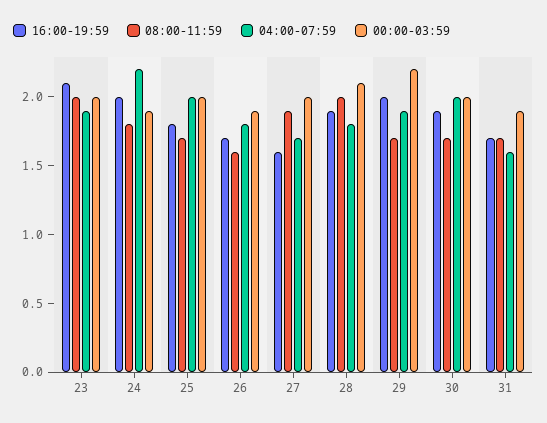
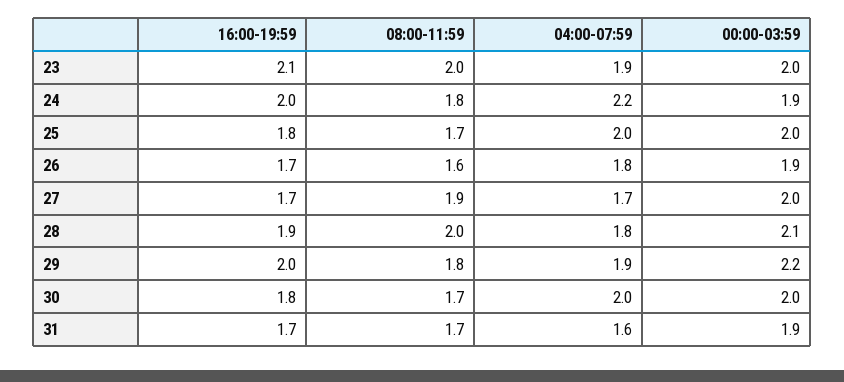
  {
    "16:00-19:59": {
      "23": 2.1,
      "24": 2,
      "25": 1.8,
      "26": 1.7,
-     "27": 1.6,
+     "27": 1.7,
      "28": 1.9,
      "29": 2,
-     "30": 1.9,
+     "30": 1.8,
      "31": 1.7
    },
    "08:00-11:59": {
      "23": 2,
      "24": 1.8,
      "25": 1.7,
      "26": 1.6,
      "27": 1.9,
      "28": 2,
-     "29": 1.7,
+     "29": 1.8,
      "30": 1.7,
      "31": 1.7
    },
    "04:00-07:59": {
      "23": 1.9,
      "24": 2.2,
      "25": 2,
      "26": 1.8,
      "27": 1.7,
      "28": 1.8,
      "29": 1.9,
      "30": 2,
      "31": 1.6
    },
    "00:00-03:59": {
      "23": 2,
      "24": 1.9,
      "25": 2,
      "26": 1.9,
      "27": 2,
      "28": 2.1,
      "29": 2.2,
      "30": 2,
      "31": 1.9
    }
  }

